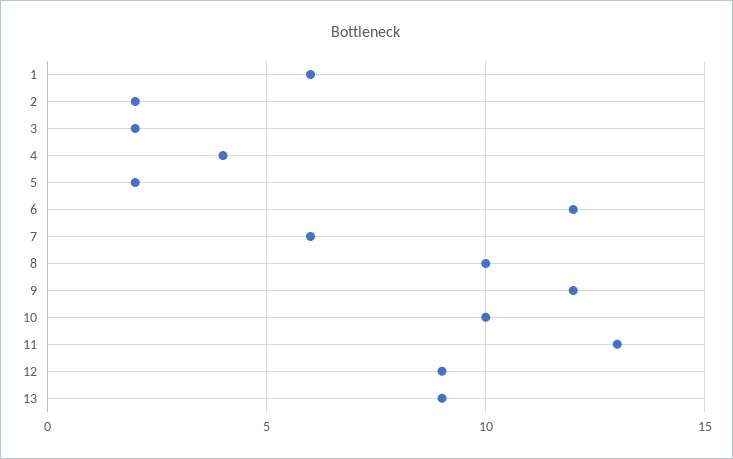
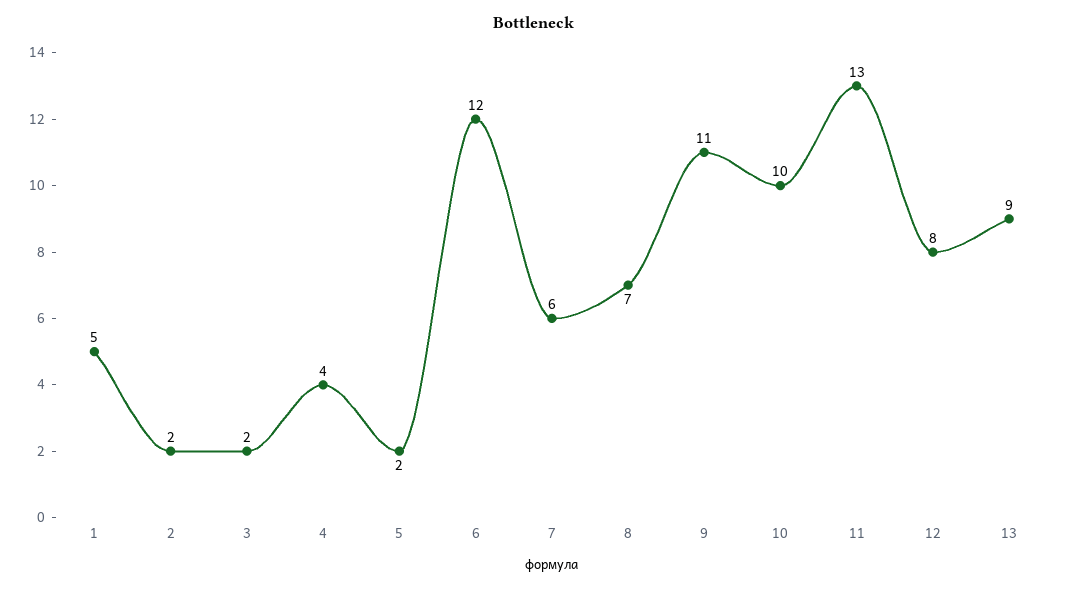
  {
-   "1": 6,
+   "1": 5,
    "2": 2,
    "3": 2,
    "4": 4,
    "5": 2,
    "6": 12,
    "7": 6,
-   "8": 10,
+   "8": 7,
-   "9": 12,
+   "9": 11,
    "10": 10,
    "11": 13,
-   "12": 9,
+   "12": 8,
    "13": 9
  }

